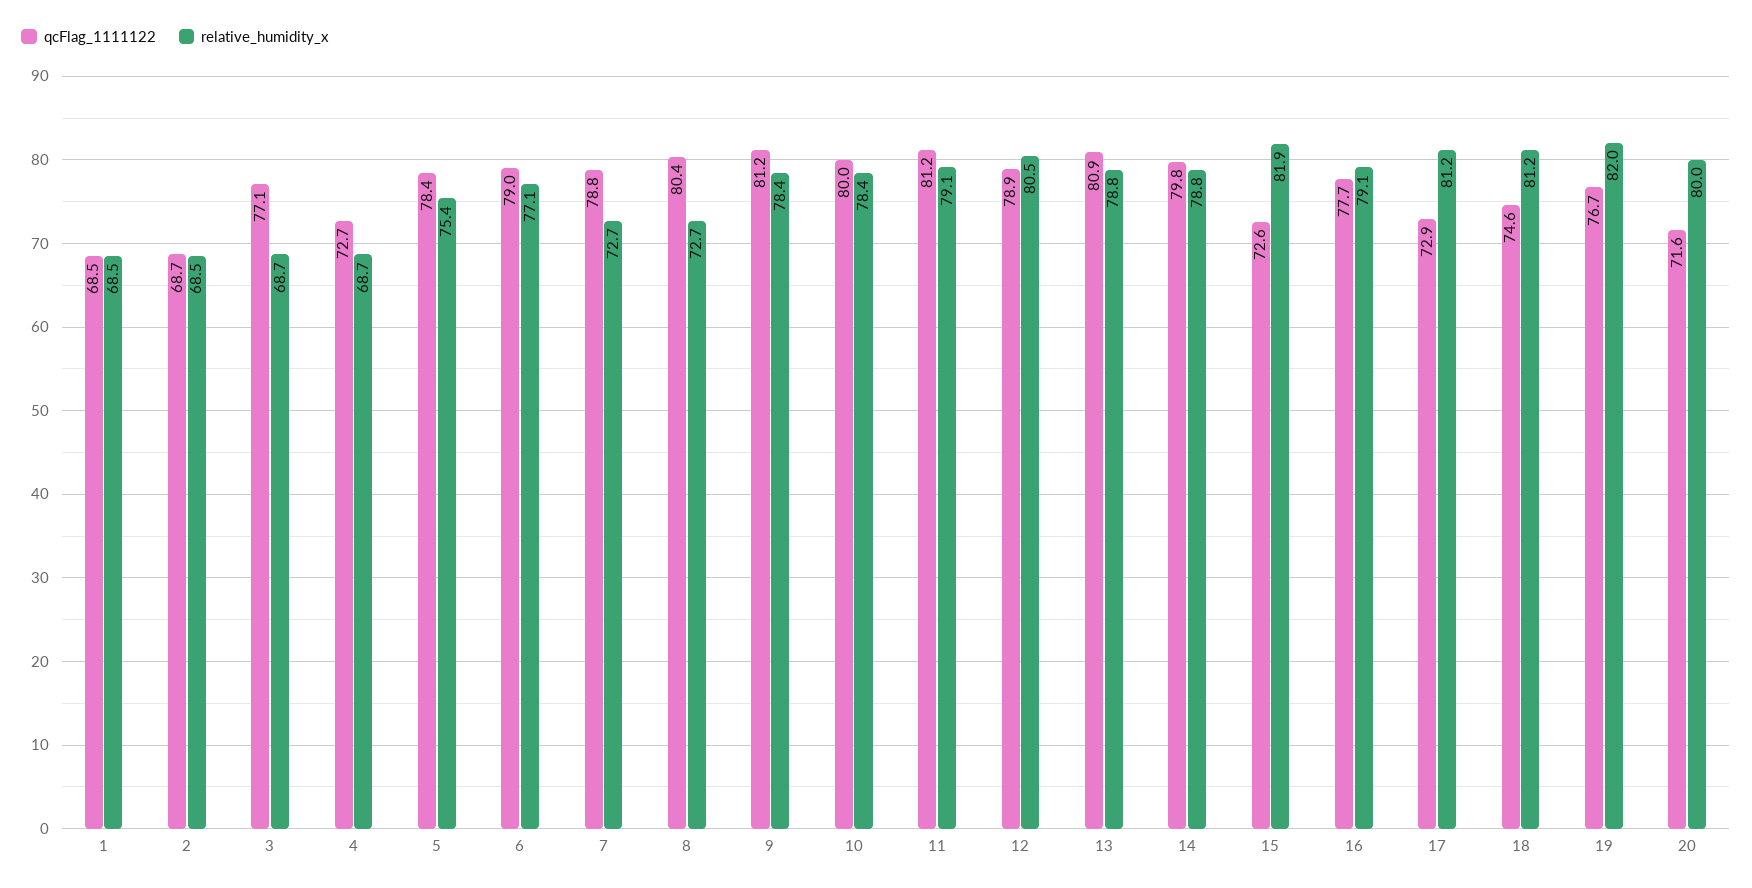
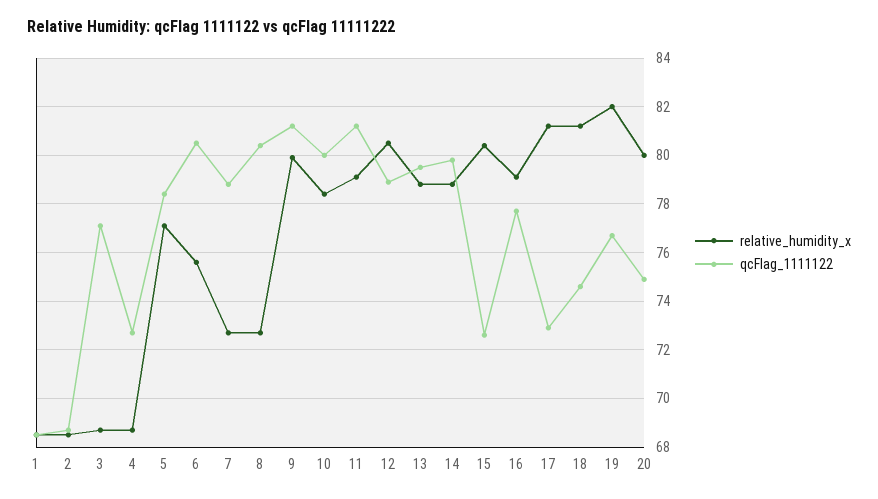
  {
    "qcFlag_1111122": {
      "1": 68.5,
      "2": 68.7,
      "3": 77.1,
      "4": 72.7,
      "5": 78.4,
-     "6": 79,
+     "6": 80.5,
      "7": 78.8,
      "8": 80.4,
      "9": 81.2,
      "10": 80,
      "11": 81.2,
      "12": 78.9,
-     "13": 80.9,
+     "13": 79.5,
      "14": 79.8,
      "15": 72.6,
      "16": 77.7,
      "17": 72.9,
      "18": 74.6,
      "19": 76.7,
-     "20": 71.6
+     "20": 75
    },
    "relative_humidity_x": {
      "1": 68.5,
      "2": 68.5,
      "3": 68.7,
      "4": 68.7,
-     "5": 75.4,
+     "5": 77,
-     "6": 77.1,
+     "6": 75.5,
      "7": 72.7,
      "8": 72.7,
-     "9": 78.4,
+     "9": 80,
      "10": 78.4,
      "11": 79.1,
      "12": 80.5,
      "13": 78.8,
      "14": 78.8,
-     "15": 81.9,
+     "15": 80.5,
      "16": 79.1,
      "17": 81.2,
      "18": 81.2,
      "19": 82,
      "20": 80
    }
  }

